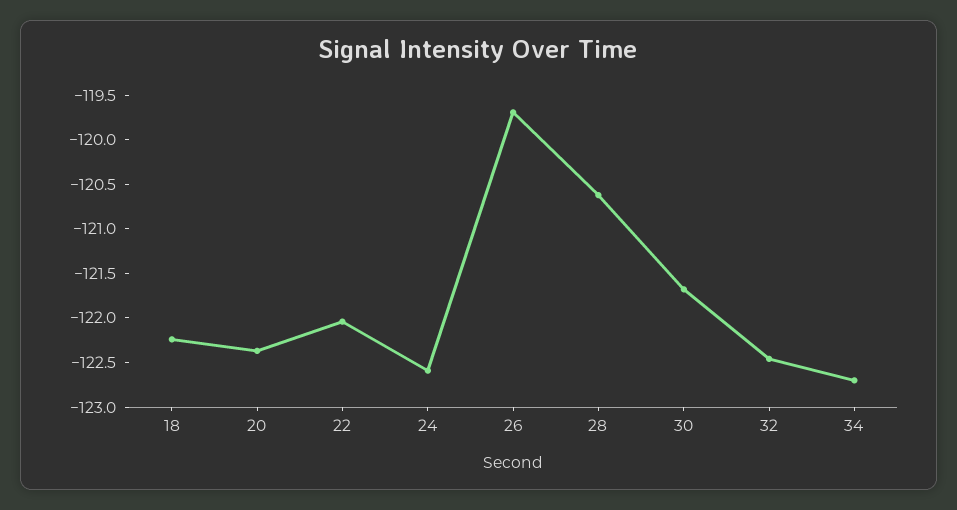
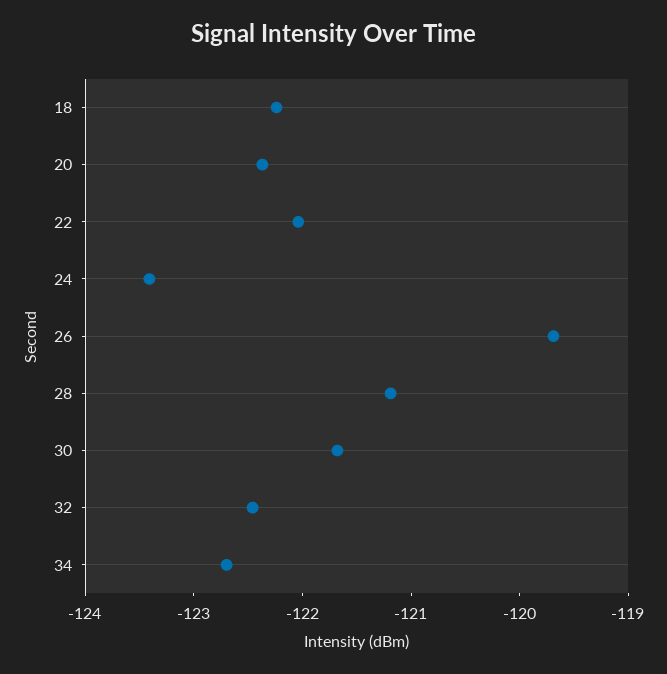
  {
    "18": -122.2,
    "20": -122.4,
    "22": -122,
-   "24": -122.6,
+   "24": -123.4,
    "26": -119.7,
-   "28": -120.6,
+   "28": -121.2,
    "30": -121.7,
    "32": -122.5,
    "34": -122.7
  }

